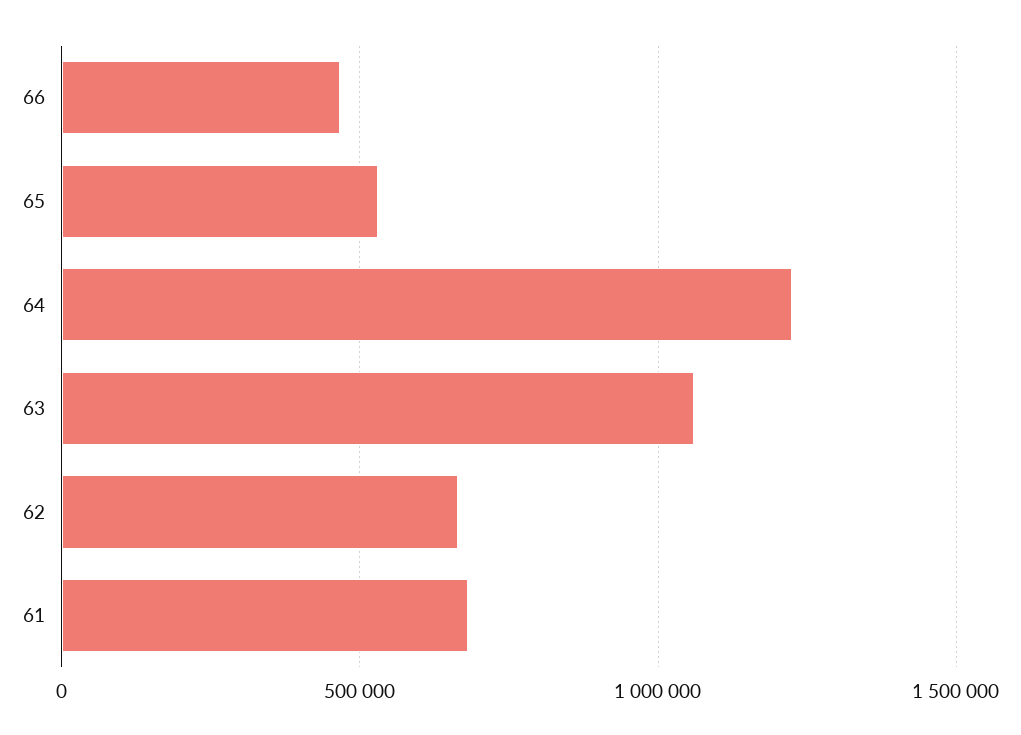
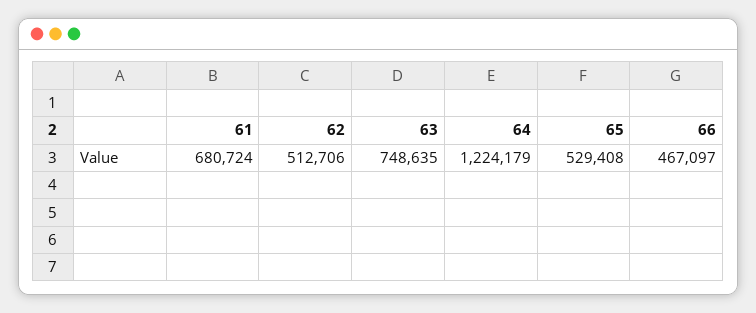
  {
    "66": 467097,
    "65": 529408,
    "64": 1224179,
-   "63": 1050000,
+   "63": 748635,
-   "62": 650000,
+   "62": 512706,
    "61": 680724
  }

